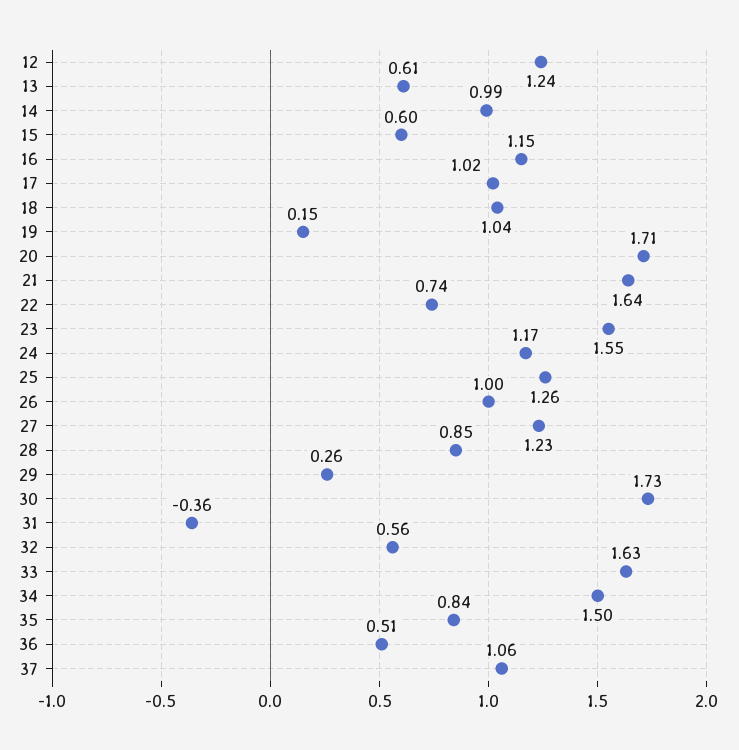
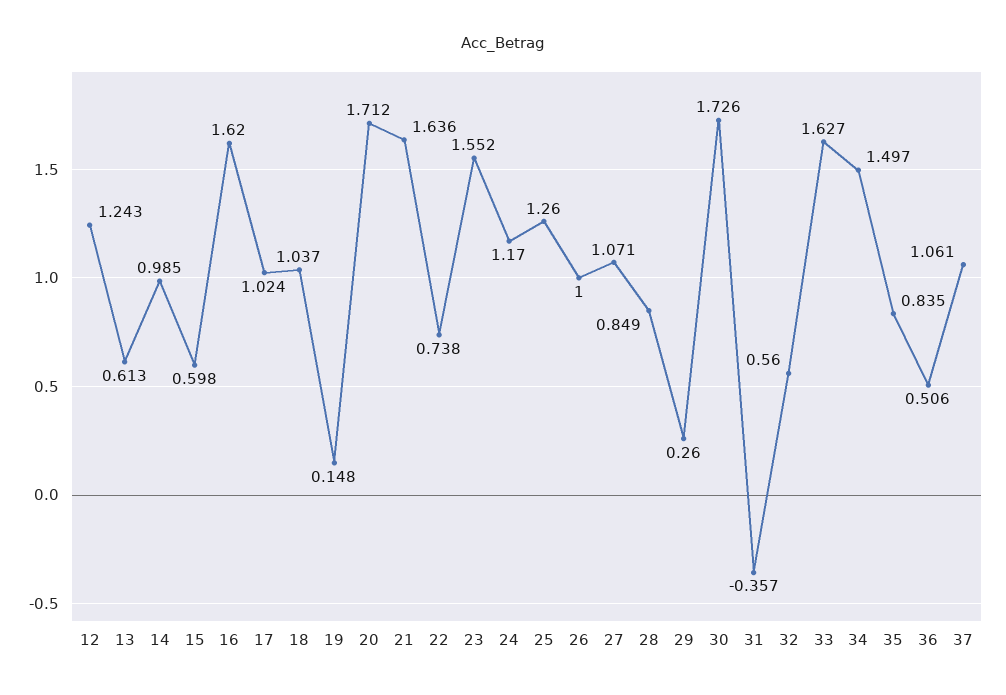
  {
    "12": 1.243,
    "13": 0.613,
    "14": 0.985,
    "15": 0.598,
-   "16": 1.15,
+   "16": 1.62,
    "17": 1.024,
    "18": 1.037,
    "19": 0.148,
    "20": 1.712,
    "21": 1.636,
    "22": 0.738,
    "23": 1.552,
    "24": 1.17,
    "25": 1.26,
    "26": 1,
-   "27": 1.23,
+   "27": 1.071,
    "28": 0.849,
    "29": 0.26,
    "30": 1.726,
    "31": -0.357,
    "32": 0.56,
    "33": 1.627,
    "34": 1.497,
    "35": 0.835,
    "36": 0.506,
    "37": 1.061
  }

